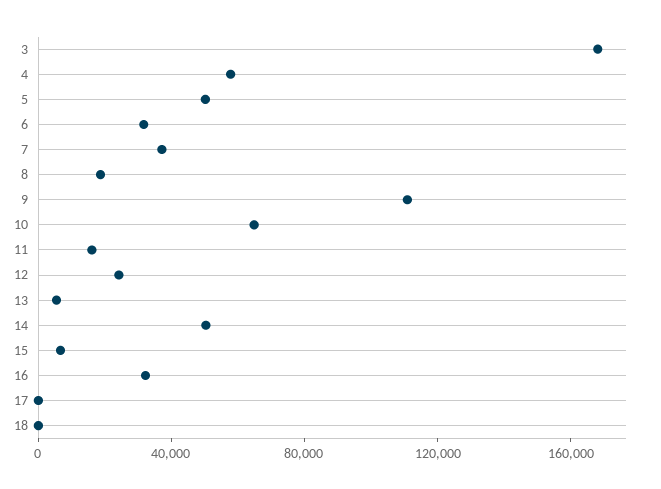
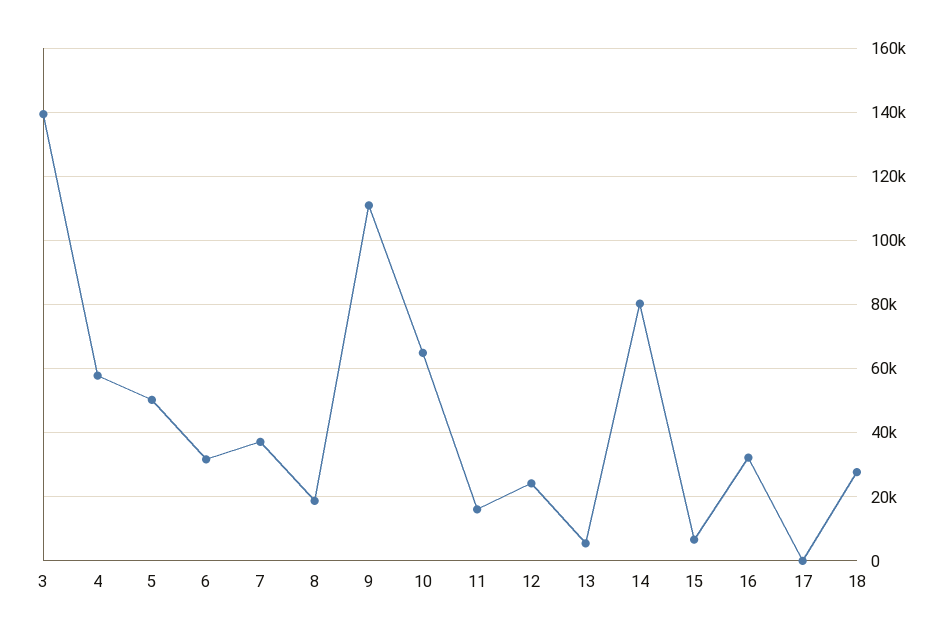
  {
-   "3": 170000,
+   "3": 140000,
    "4": 58000,
    "5": 50000,
    "6": 32000,
    "7": 38000,
    "8": 18000,
    "9": 110000,
    "10": 64000,
    "11": 16000,
    "12": 24000,
    "13": 6000,
-   "14": 50000,
+   "14": 80000,
    "15": 6000,
    "16": 32000,
    "17": 0,
-   "18": 0
+   "18": 28000
  }

